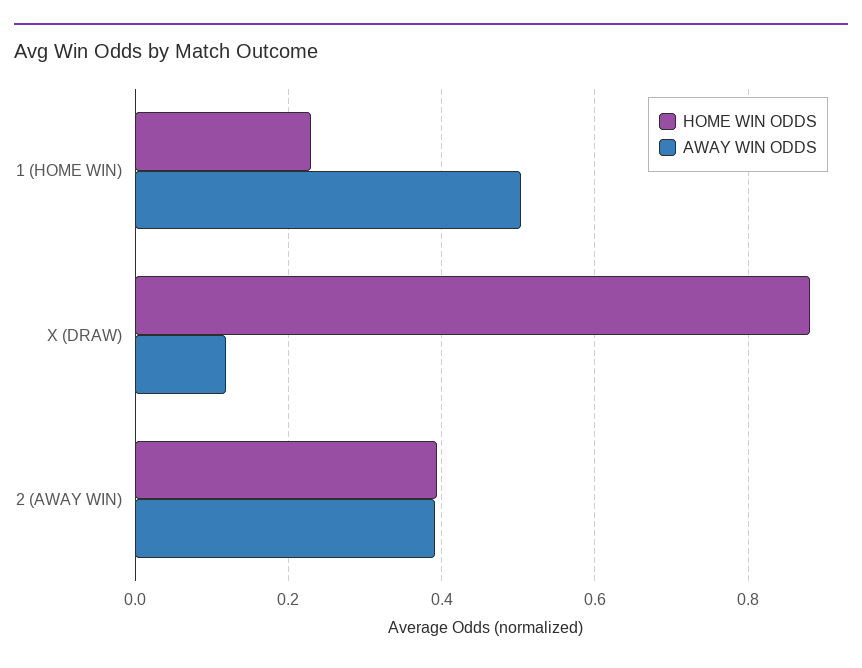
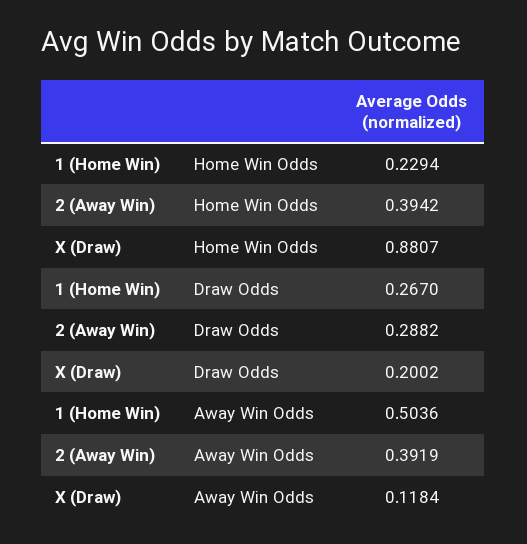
  {
    "HOME WIN ODDS": {
      "1 (HOME WIN)": 0.2294,
      "X (DRAW)": 0.8807,
      "2 (AWAY WIN)": 0.3942
    },
    "AWAY WIN ODDS": {
      "1 (HOME WIN)": 0.5036,
      "X (DRAW)": 0.1184,
      "2 (AWAY WIN)": 0.3919
-   }
+   },
+   "Draw Odds": {
+     "1 (HOME WIN)": 0.267,
+     "2 (AWAY WIN)": 0.2882,
+     "X (DRAW)": 0.2002
+   }
  }

